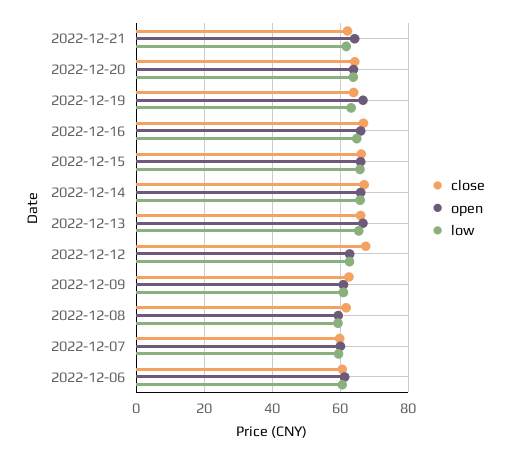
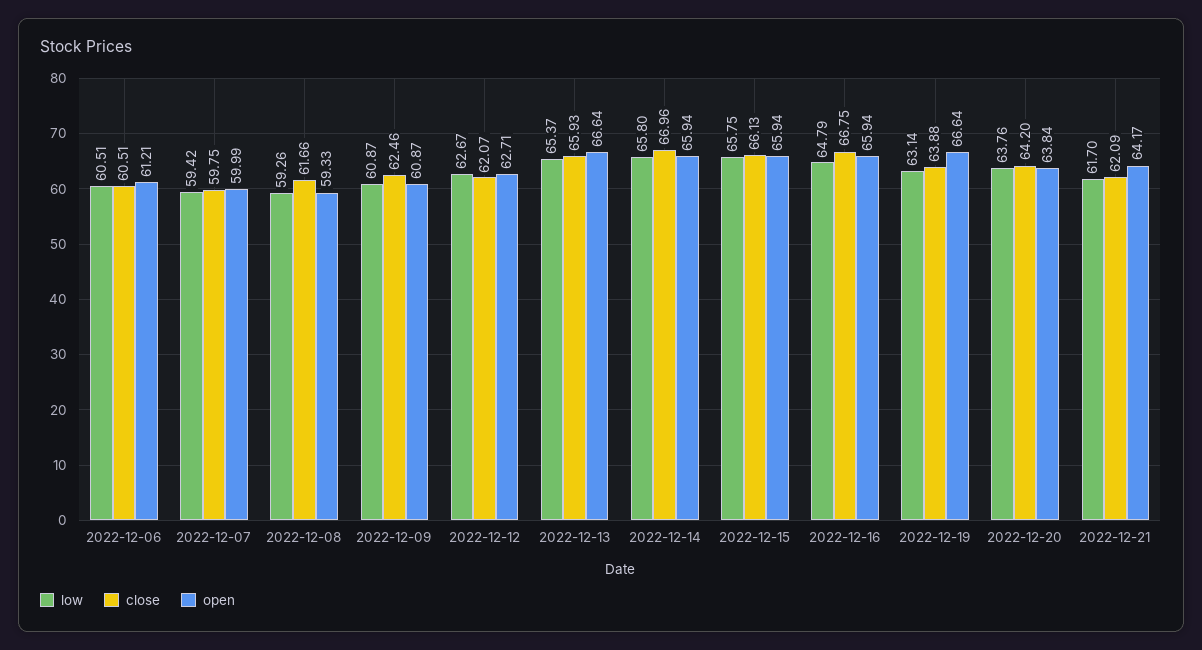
  {
    "close": {
      "2022-12-21": 62.09,
      "2022-12-20": 64.2,
      "2022-12-19": 63.88,
      "2022-12-16": 66.75,
      "2022-12-15": 66.13,
      "2022-12-14": 66.96,
      "2022-12-13": 65.93,
-     "2022-12-12": 68,
+     "2022-12-12": 62.07,
      "2022-12-09": 62.46,
      "2022-12-08": 61.66,
      "2022-12-07": 59.75,
      "2022-12-06": 60.51
    },
    "open": {
      "2022-12-21": 64.17,
      "2022-12-20": 63.84,
      "2022-12-19": 66.64,
      "2022-12-16": 65.94,
      "2022-12-15": 65.94,
      "2022-12-14": 65.94,
      "2022-12-13": 66.64,
      "2022-12-12": 62.71,
      "2022-12-09": 60.87,
      "2022-12-08": 59.33,
      "2022-12-07": 59.99,
      "2022-12-06": 61.21
    },
    "low": {
      "2022-12-21": 61.7,
      "2022-12-20": 63.76,
      "2022-12-19": 63.14,
      "2022-12-16": 64.79,
      "2022-12-15": 65.75,
      "2022-12-14": 65.8,
      "2022-12-13": 65.37,
      "2022-12-12": 62.67,
      "2022-12-09": 60.87,
      "2022-12-08": 59.26,
      "2022-12-07": 59.42,
      "2022-12-06": 60.51
    }
  }

